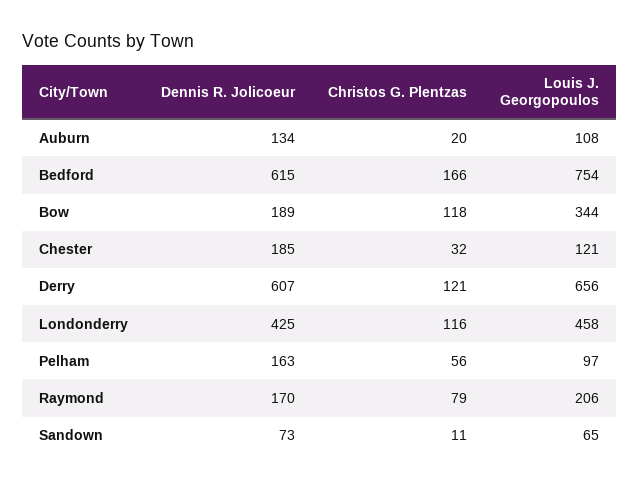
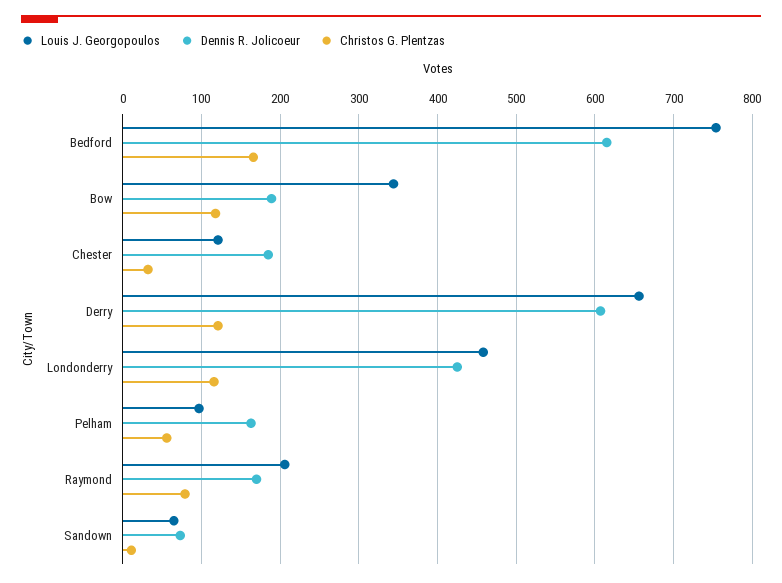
  {
    "Dennis R. Jolicoeur": {
-     "Auburn": 134,
      "Bedford": 615,
      "Bow": 189,
      "Chester": 185,
      "Derry": 607,
      "Londonderry": 425,
      "Pelham": 163,
      "Raymond": 170,
      "Sandown": 73
    },
    "Christos G. Plentzas": {
-     "Auburn": 20,
      "Bedford": 166,
      "Bow": 118,
      "Chester": 32,
      "Derry": 121,
      "Londonderry": 116,
      "Pelham": 56,
      "Raymond": 79,
      "Sandown": 11
    },
    "Louis J. Georgopoulos": {
-     "Auburn": 108,
      "Bedford": 754,
      "Bow": 344,
      "Chester": 121,
      "Derry": 656,
      "Londonderry": 458,
      "Pelham": 97,
      "Raymond": 206,
      "Sandown": 65
    }
  }

